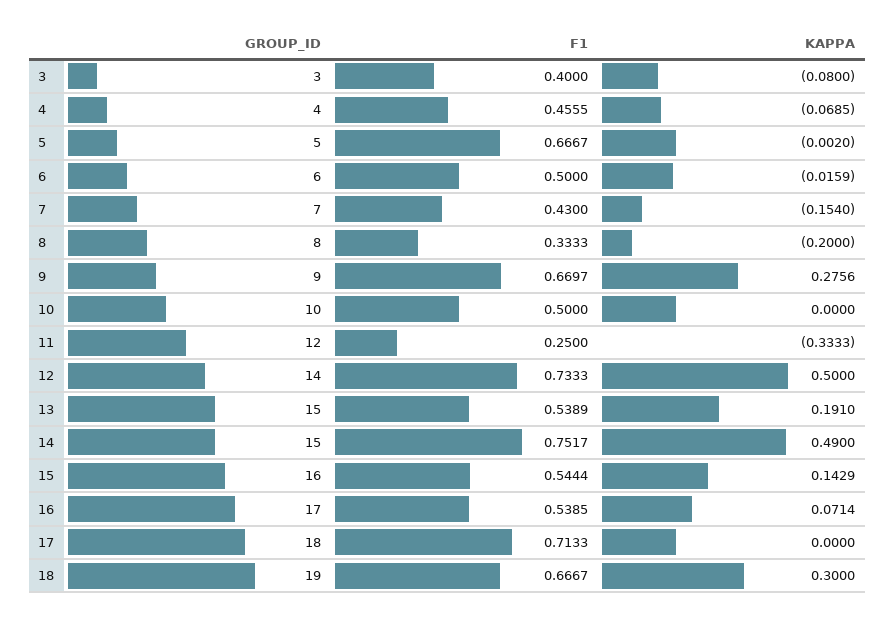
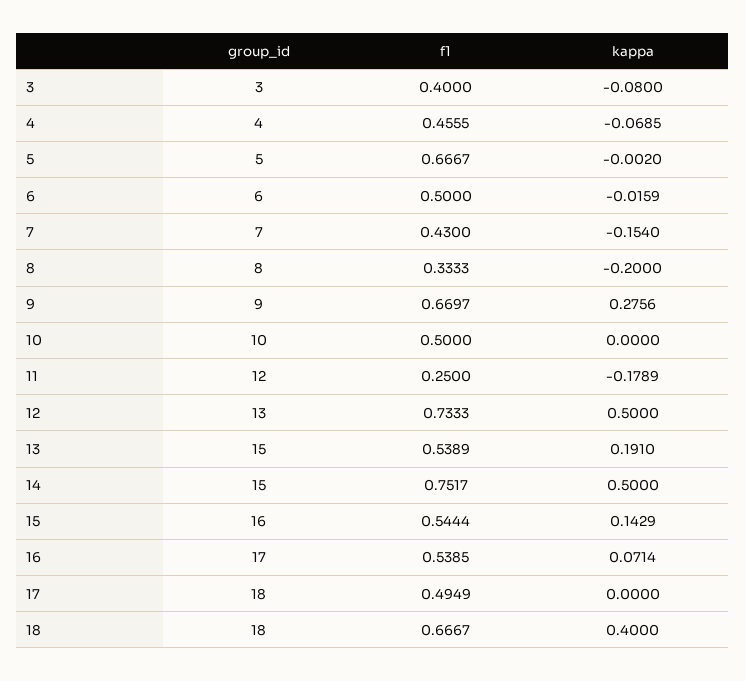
  {
    "GROUP_ID": {
      "3": 3,
      "4": 4,
      "5": 5,
      "6": 6,
      "7": 7,
      "8": 8,
      "9": 9,
      "10": 10,
      "11": 12,
-     "12": 14,
+     "12": 13,
      "13": 15,
      "14": 15,
      "15": 16,
      "16": 17,
      "17": 18,
-     "18": 19
+     "18": 18
    },
    "F1": {
      "3": 0.4,
      "4": 0.4555,
      "5": 0.6667,
      "6": 0.5,
      "7": 0.43,
      "8": 0.3333,
      "9": 0.6697,
      "10": 0.5,
      "11": 0.25,
      "12": 0.7333,
      "13": 0.5389,
      "14": 0.7517,
      "15": 0.5444,
      "16": 0.5385,
-     "17": 0.7133,
+     "17": 0.4949,
      "18": 0.6667
    },
    "KAPPA": {
      "3": -0.08,
      "4": -0.0685,
      "5": -0.002,
      "6": -0.0159,
      "7": -0.154,
      "8": -0.2,
      "9": 0.2756,
      "10": 0,
-     "11": -0.3333,
+     "11": -0.1789,
      "12": 0.5,
      "13": 0.191,
-     "14": 0.49,
+     "14": 0.5,
      "15": 0.1429,
      "16": 0.0714,
      "17": 0,
-     "18": 0.3
+     "18": 0.4
    }
  }

